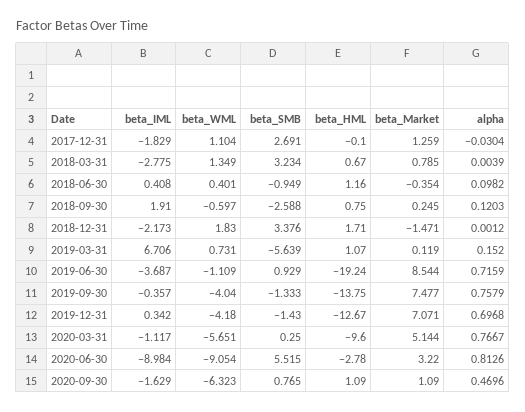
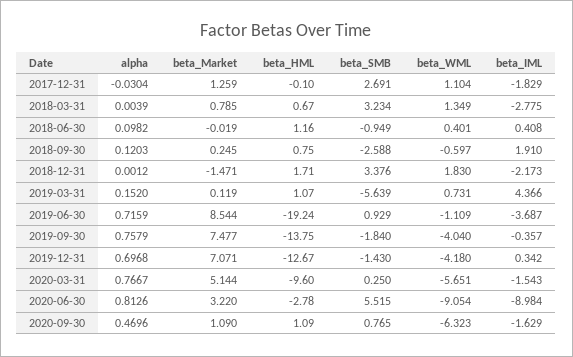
  {
    "beta_IML": {
      "2017-12-31": -1.829,
      "2018-03-31": -2.775,
      "2018-06-30": 0.408,
      "2018-09-30": 1.91,
      "2018-12-31": -2.173,
-     "2019-03-31": 6.706,
+     "2019-03-31": 4.366,
      "2019-06-30": -3.687,
      "2019-09-30": -0.357,
      "2019-12-31": 0.342,
-     "2020-03-31": -1.117,
+     "2020-03-31": -1.543,
      "2020-06-30": -8.984,
      "2020-09-30": -1.629
    },
    "beta_WML": {
      "2017-12-31": 1.104,
      "2018-03-31": 1.349,
      "2018-06-30": 0.401,
      "2018-09-30": -0.597,
      "2018-12-31": 1.83,
      "2019-03-31": 0.731,
      "2019-06-30": -1.109,
      "2019-09-30": -4.04,
      "2019-12-31": -4.18,
      "2020-03-31": -5.651,
      "2020-06-30": -9.054,
      "2020-09-30": -6.323
    },
    "beta_SMB": {
      "2017-12-31": 2.691,
      "2018-03-31": 3.234,
      "2018-06-30": -0.949,
      "2018-09-30": -2.588,
      "2018-12-31": 3.376,
      "2019-03-31": -5.639,
      "2019-06-30": 0.929,
-     "2019-09-30": -1.333,
+     "2019-09-30": -1.84,
      "2019-12-31": -1.43,
      "2020-03-31": 0.25,
      "2020-06-30": 5.515,
      "2020-09-30": 0.765
    },
    "beta_HML": {
      "2017-12-31": -0.1,
      "2018-03-31": 0.67,
      "2018-06-30": 1.16,
      "2018-09-30": 0.75,
      "2018-12-31": 1.71,
      "2019-03-31": 1.07,
      "2019-06-30": -19.24,
      "2019-09-30": -13.75,
      "2019-12-31": -12.67,
      "2020-03-31": -9.6,
      "2020-06-30": -2.78,
      "2020-09-30": 1.09
    },
    "beta_Market": {
      "2017-12-31": 1.259,
      "2018-03-31": 0.785,
-     "2018-06-30": -0.354,
+     "2018-06-30": -0.019,
      "2018-09-30": 0.245,
      "2018-12-31": -1.471,
      "2019-03-31": 0.119,
      "2019-06-30": 8.544,
      "2019-09-30": 7.477,
      "2019-12-31": 7.071,
      "2020-03-31": 5.144,
      "2020-06-30": 3.22,
      "2020-09-30": 1.09
    },
    "alpha": {
      "2017-12-31": -0.0304,
      "2018-03-31": 0.0039,
      "2018-06-30": 0.0982,
      "2018-09-30": 0.1203,
      "2018-12-31": 0.0012,
      "2019-03-31": 0.152,
      "2019-06-30": 0.7159,
      "2019-09-30": 0.7579,
      "2019-12-31": 0.6968,
      "2020-03-31": 0.7667,
      "2020-06-30": 0.8126,
      "2020-09-30": 0.4696
    }
  }

